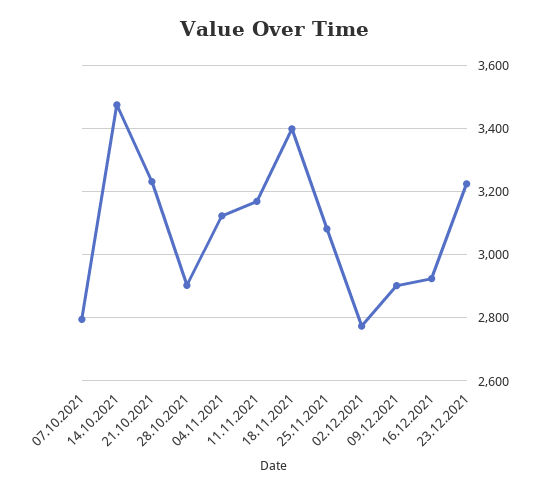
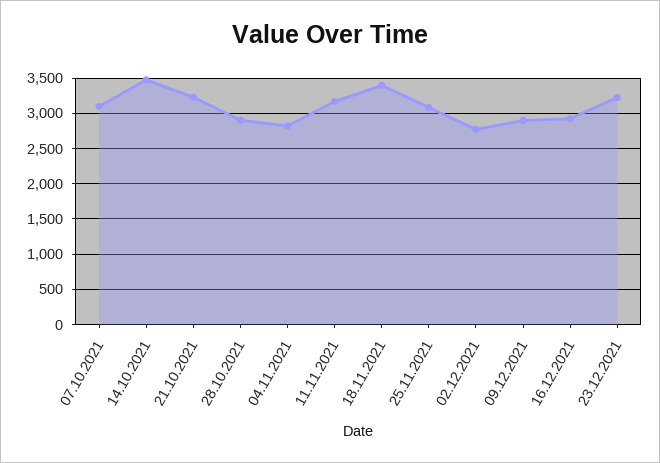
  {
-   "07.10.2021": 2800,
+   "07.10.2021": 3100,
    "14.10.2021": 3480,
    "21.10.2021": 3240,
    "28.10.2021": 2900,
-   "04.11.2021": 3120,
+   "04.11.2021": 2800,
    "11.11.2021": 3160,
    "18.11.2021": 3400,
    "25.11.2021": 3080,
    "02.12.2021": 2780,
    "09.12.2021": 2900,
    "16.12.2021": 2920,
    "23.12.2021": 3220
  }

